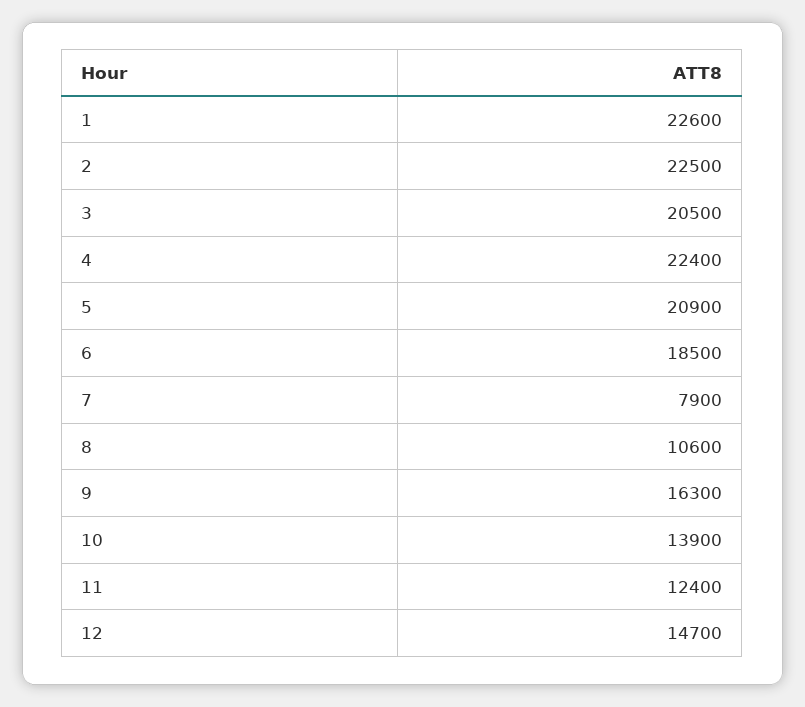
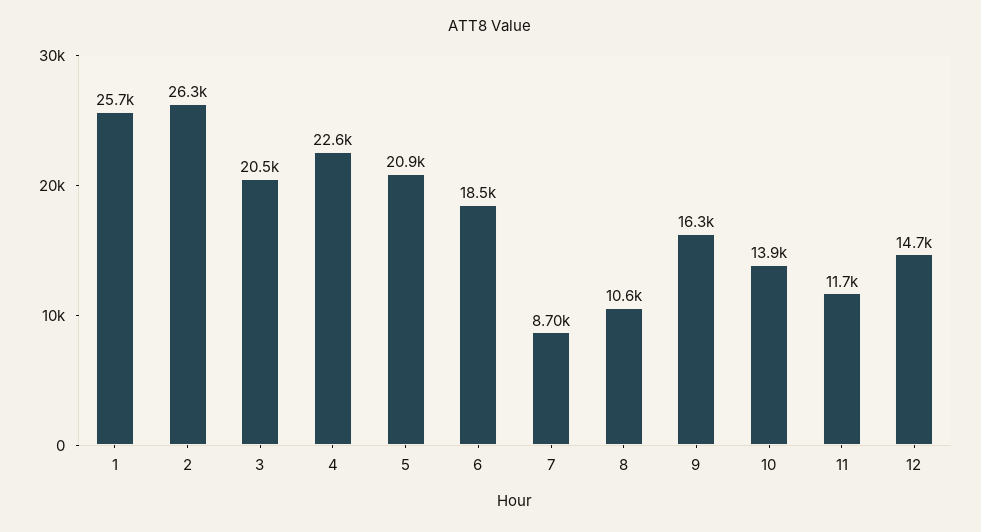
  {
-   "1": 22600,
+   "1": 25700,
-   "2": 22500,
+   "2": 26300,
    "3": 20500,
-   "4": 22400,
+   "4": 22600,
    "5": 20900,
    "6": 18500,
-   "7": 7900,
+   "7": 8700,
    "8": 10600,
    "9": 16300,
    "10": 13900,
-   "11": 12400,
+   "11": 11700,
    "12": 14700
  }

